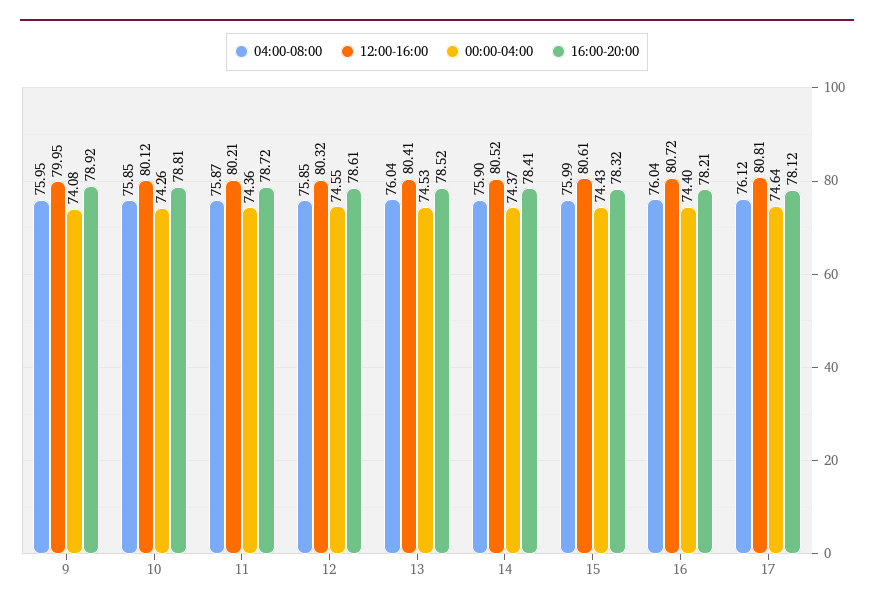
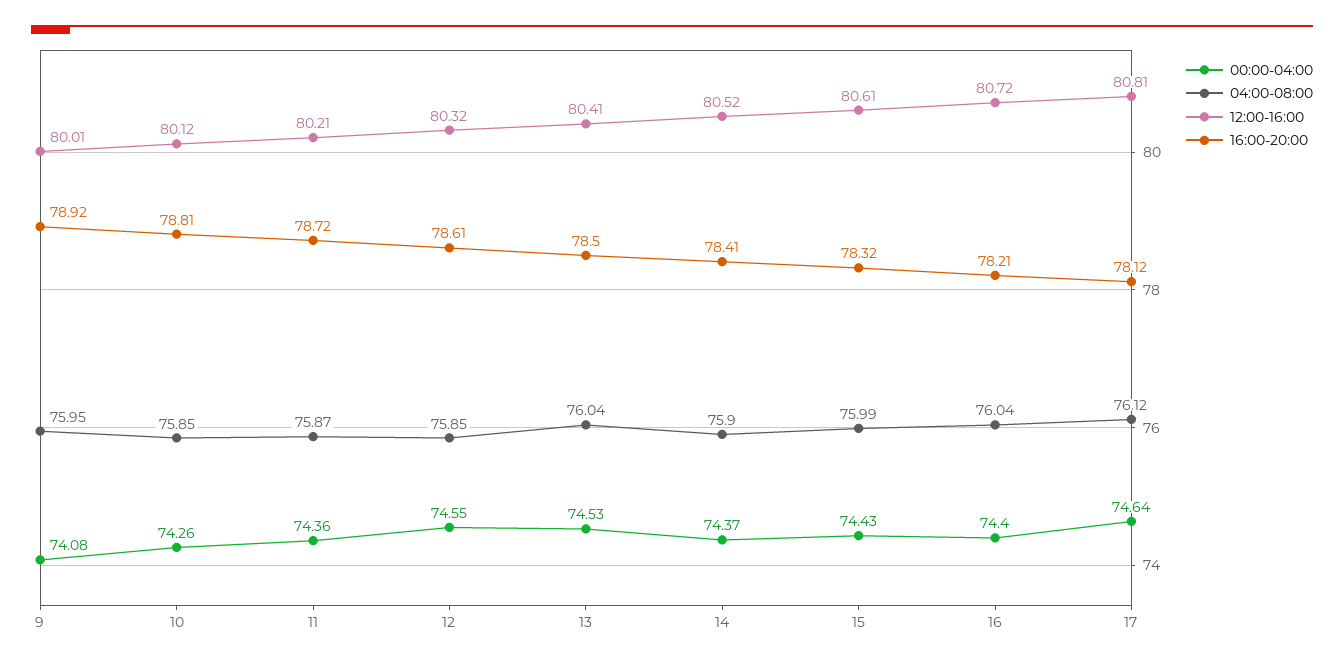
  {
    "04:00-08:00": {
      "9": 75.95,
      "10": 75.85,
      "11": 75.87,
      "12": 75.85,
      "13": 76.04,
      "14": 75.9,
      "15": 75.99,
      "16": 76.04,
      "17": 76.12
    },
    "12:00-16:00": {
-     "9": 79.95,
+     "9": 80.01,
      "10": 80.12,
      "11": 80.21,
      "12": 80.32,
      "13": 80.41,
      "14": 80.52,
      "15": 80.61,
      "16": 80.72,
      "17": 80.81
    },
    "00:00-04:00": {
      "9": 74.08,
      "10": 74.26,
      "11": 74.36,
      "12": 74.55,
      "13": 74.53,
      "14": 74.37,
      "15": 74.43,
      "16": 74.4,
      "17": 74.64
    },
    "16:00-20:00": {
      "9": 78.92,
      "10": 78.81,
      "11": 78.72,
      "12": 78.61,
-     "13": 78.52,
+     "13": 78.5,
      "14": 78.41,
      "15": 78.32,
      "16": 78.21,
      "17": 78.12
    }
  }

